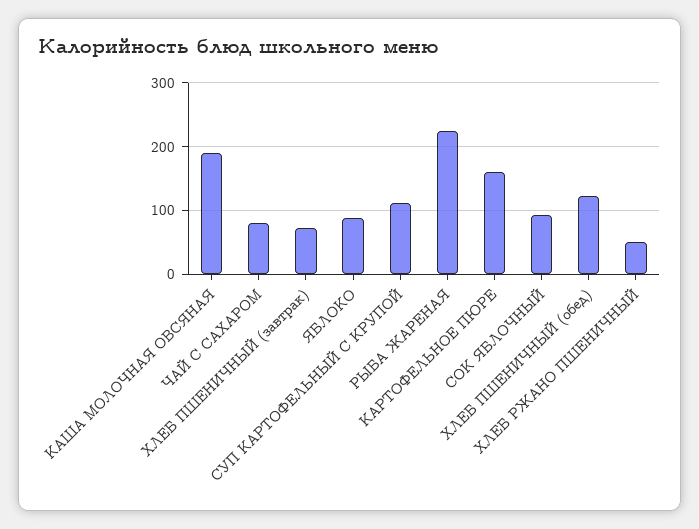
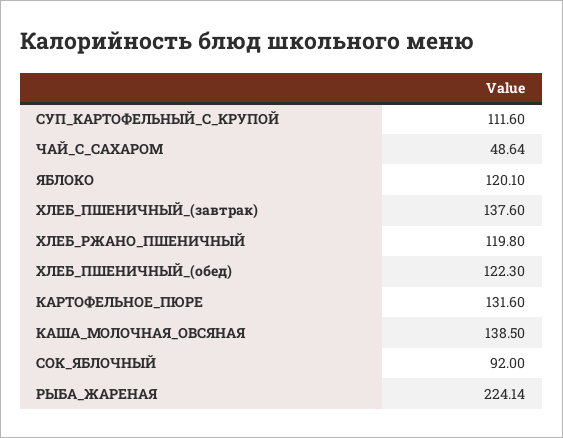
  {
-   "КАША МОЛОЧНАЯ ОВСЯНАЯ": 190,
+   "КАША МОЛОЧНАЯ ОВСЯНАЯ": 138.5,
-   "ЧАЙ С САХАРОМ": 80,
+   "ЧАЙ С САХАРОМ": 48.64,
-   "ХЛЕБ ПШЕНИЧНЫЙ (завтрак)": 70,
+   "ХЛЕБ ПШЕНИЧНЫЙ (завтрак)": 137.6,
-   "ЯБЛОКО": 90,
+   "ЯБЛОКО": 120.1,
    "СУП КАРТОФЕЛЬНЫЙ С КРУПОЙ": 111.6,
    "РЫБА ЖАРЕНАЯ": 224.14,
-   "КАРТОФЕЛЬНОЕ ПЮРЕ": 160,
+   "КАРТОФЕЛЬНОЕ ПЮРЕ": 131.6,
    "СОК ЯБЛОЧНЫЙ": 92,
    "ХЛЕБ ПШЕНИЧНЫЙ (обед)": 122.3,
-   "ХЛЕБ РЖАНО ПШЕНИЧНЫЙ": 50
+   "ХЛЕБ РЖАНО ПШЕНИЧНЫЙ": 119.8
  }

